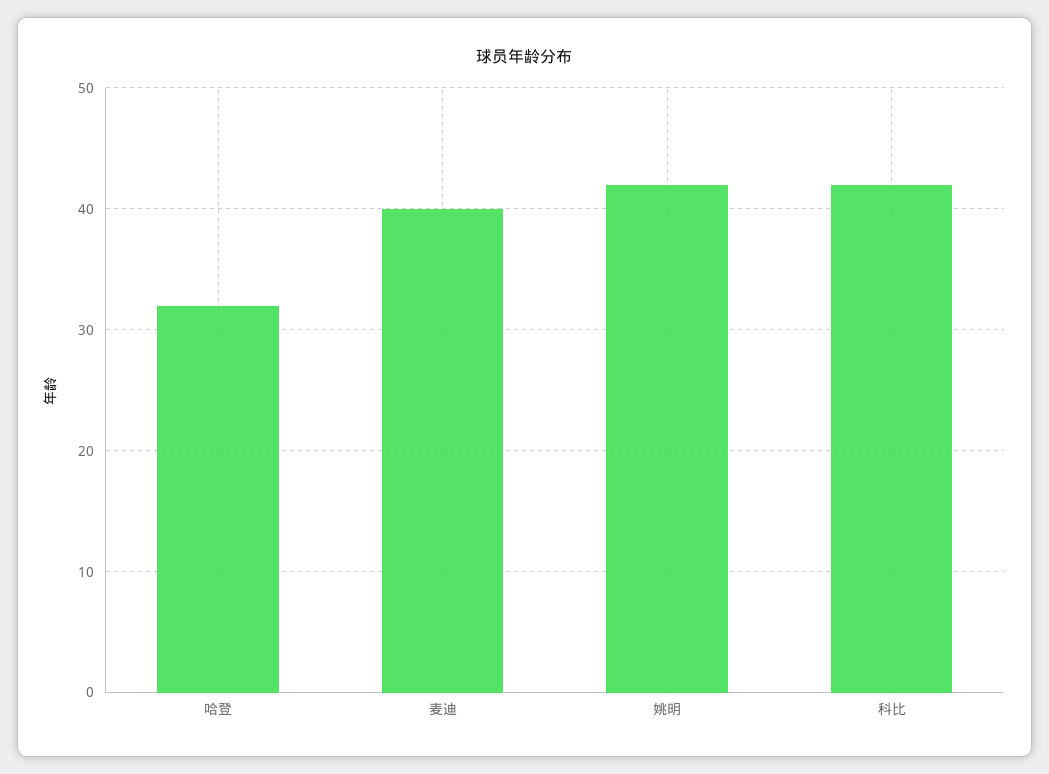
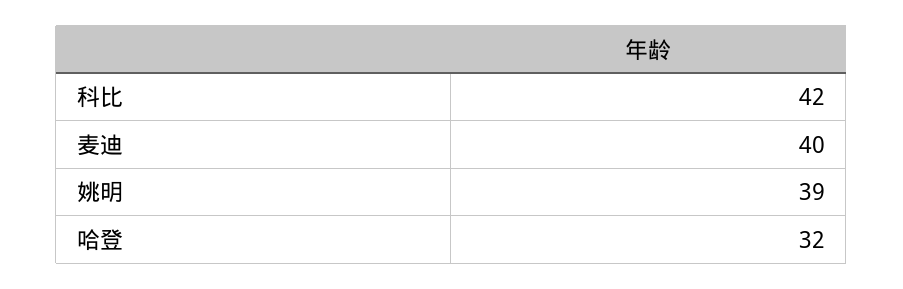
  {
    "哈登": 32,
    "麦迪": 40,
-   "姚明": 42,
+   "姚明": 39,
    "科比": 42
  }

